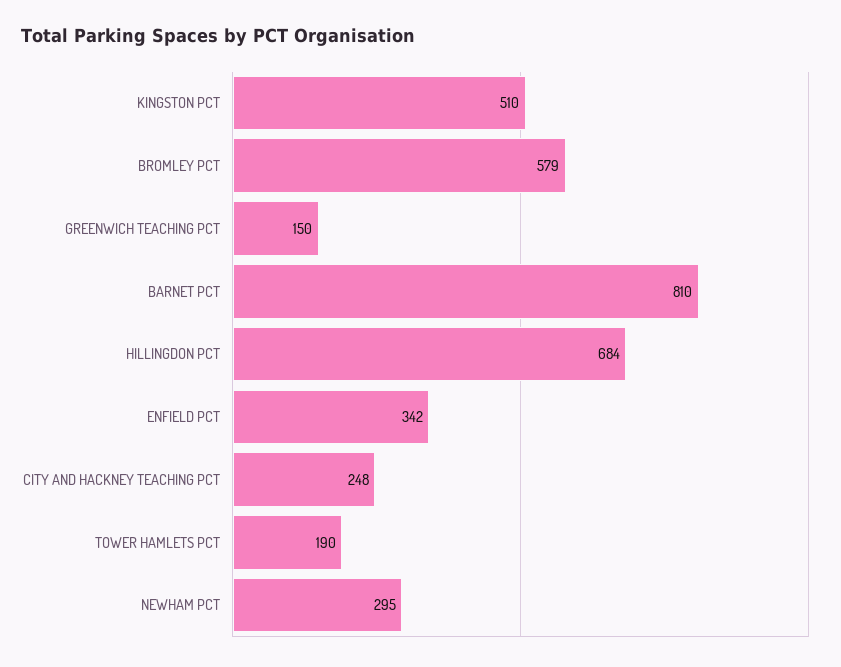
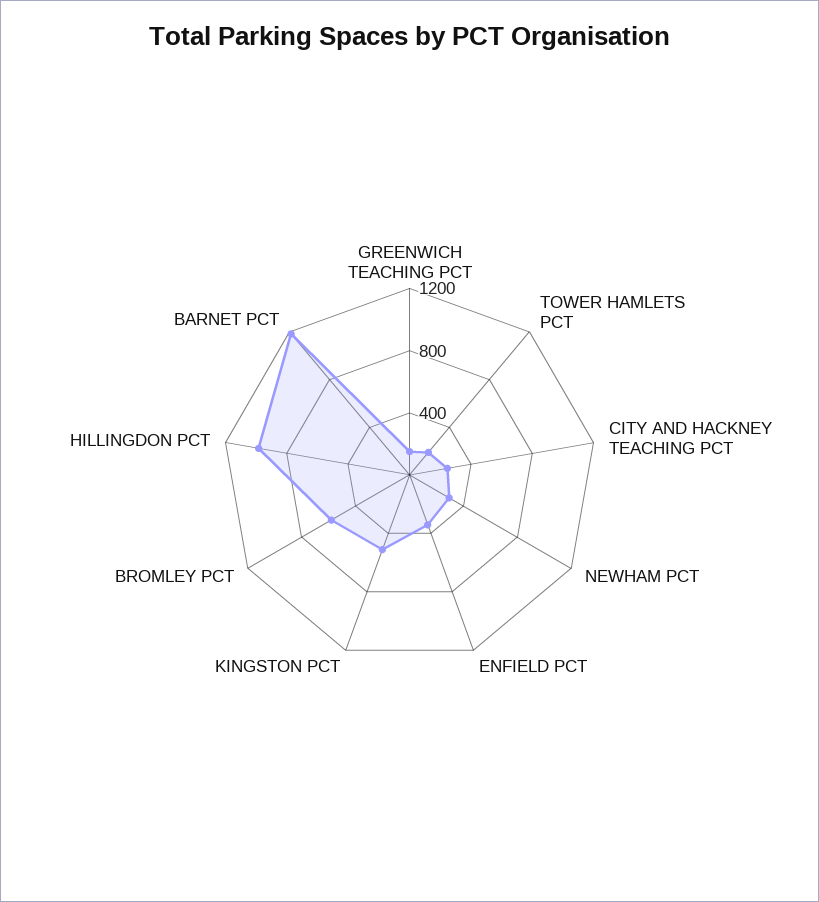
  {
    "KINGSTON PCT": 510,
    "BROMLEY PCT": 579,
    "GREENWICH TEACHING PCT": 150,
-   "BARNET PCT": 810,
+   "BARNET PCT": 1200,
-   "HILLINGDON PCT": 684,
+   "HILLINGDON PCT": 1000,
    "ENFIELD PCT": 342,
    "CITY AND HACKNEY TEACHING PCT": 248,
    "TOWER HAMLETS PCT": 190,
    "NEWHAM PCT": 295
  }

